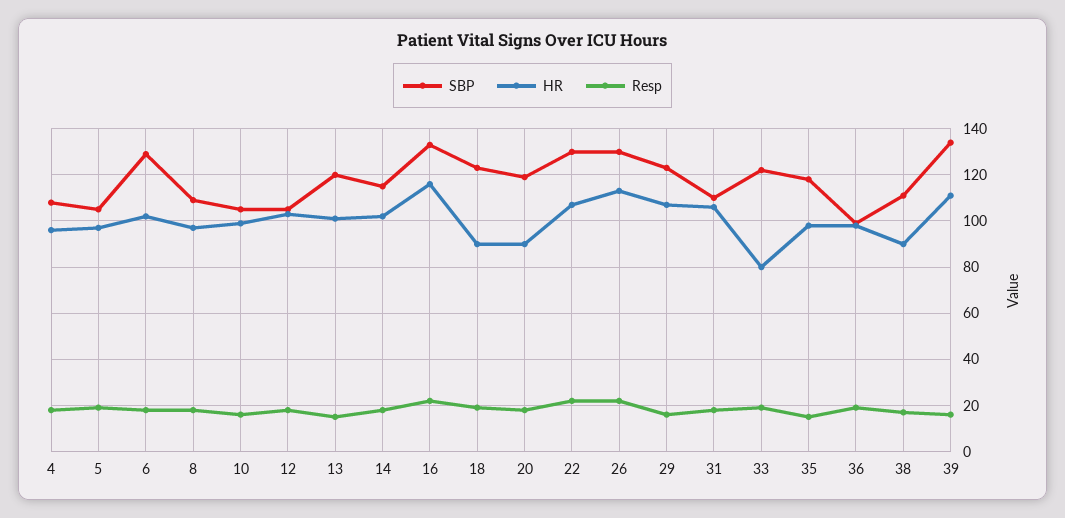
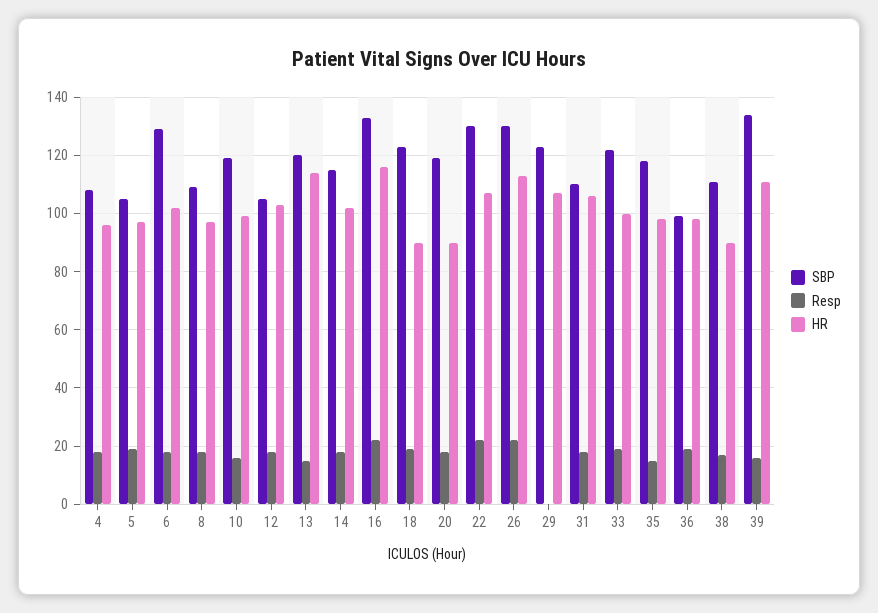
  {
    "SBP": {
      "4": 110,
      "5": 105,
      "6": 130,
      "8": 110,
-     "10": 105,
+     "10": 120,
      "12": 105,
      "13": 120,
      "14": 115,
      "16": 135,
      "18": 125,
      "20": 120,
      "22": 130,
      "26": 130,
      "29": 125,
      "31": 110,
      "33": 120,
      "35": 120,
      "36": 100,
      "38": 110,
      "39": 135
    },
    "HR": {
      "4": 95,
      "5": 95,
      "6": 100,
      "8": 95,
      "10": 100,
      "12": 105,
-     "13": 100,
+     "13": 115,
      "14": 100,
      "16": 115,
      "18": 90,
      "20": 90,
      "22": 105,
      "26": 115,
      "29": 105,
      "31": 105,
-     "33": 80,
+     "33": 100,
      "35": 100,
      "36": 100,
      "38": 90,
      "39": 110
    },
    "Resp": {
      "4": 20,
      "5": 20,
      "6": 20,
      "8": 20,
      "10": 15,
      "12": 20,
      "13": 15,
      "14": 20,
      "16": 20,
      "18": 20,
      "20": 20,
      "22": 20,
      "26": 20,
-     "29": 15,
+     "29": 0,
      "31": 20,
      "33": 20,
      "35": 15,
      "36": 20,
      "38": 15,
      "39": 15
    }
  }

